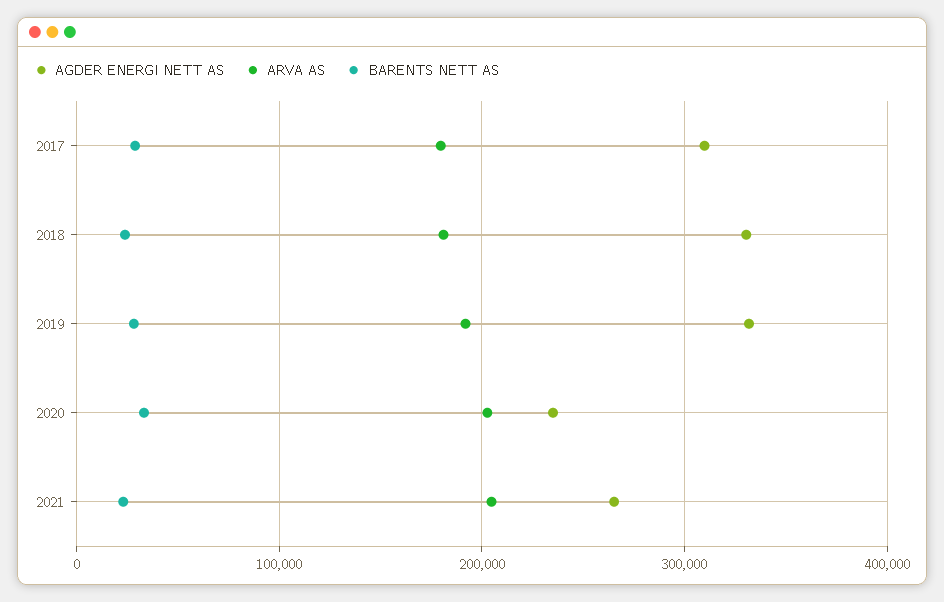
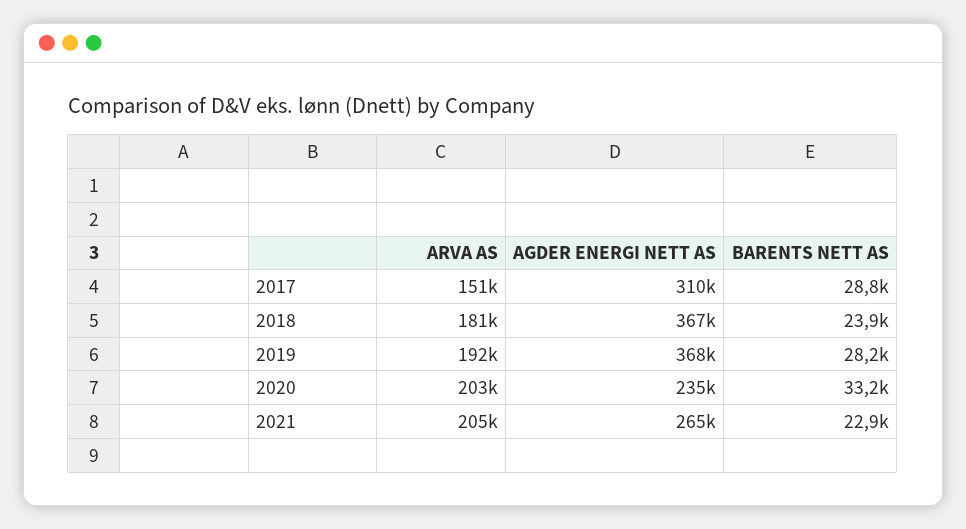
  {
    "AGDER ENERGI NETT AS": {
      "2017": 310000,
-     "2018": 330000,
+     "2018": 367000,
-     "2019": 330000,
+     "2019": 368000,
      "2020": 235000,
      "2021": 265000
    },
    "ARVA AS": {
-     "2017": 180000,
+     "2017": 151000,
      "2018": 181000,
      "2019": 192000,
      "2020": 203000,
      "2021": 205000
    },
    "BARENTS NETT AS": {
      "2017": 28800,
      "2018": 23900,
      "2019": 28200,
      "2020": 33200,
      "2021": 22900
    }
  }

